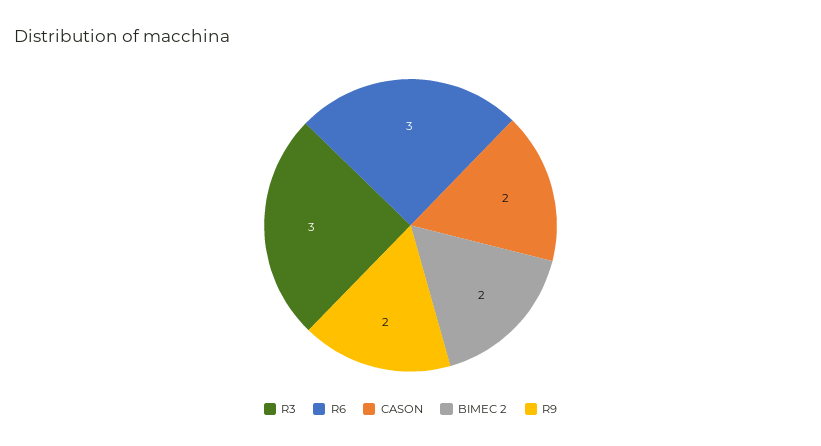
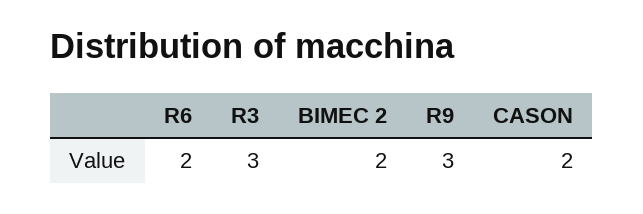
  {
    "R3": 3,
-   "R6": 3,
+   "R6": 2,
    "CASON": 2,
    "BIMEC 2": 2,
-   "R9": 2
+   "R9": 3
  }

